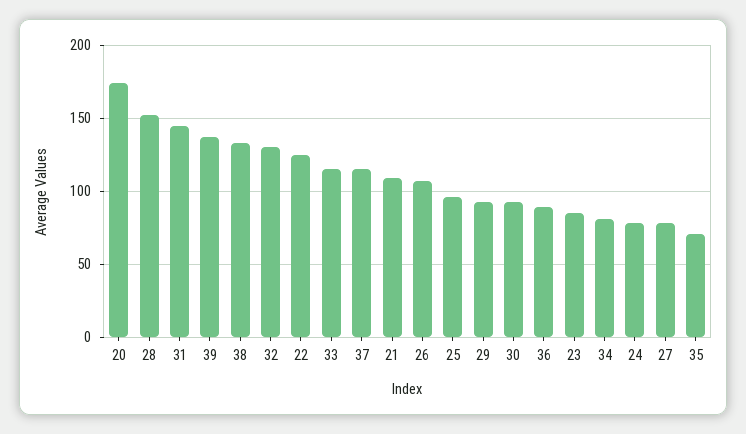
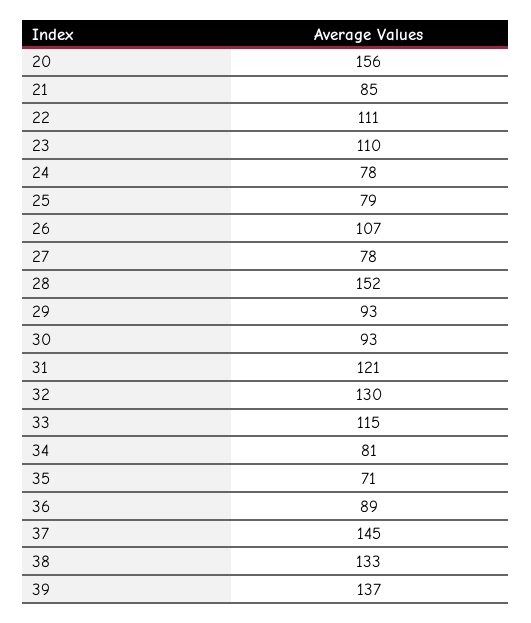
  {
-   "20": 175,
+   "20": 156,
    "28": 152,
-   "31": 145,
+   "31": 121,
    "39": 137,
    "38": 133,
    "32": 130,
-   "22": 125,
+   "22": 111,
    "33": 115,
-   "37": 115,
+   "37": 145,
-   "21": 110,
+   "21": 85,
    "26": 107,
-   "25": 95,
+   "25": 79,
    "29": 93,
    "30": 93,
    "36": 89,
-   "23": 85,
+   "23": 110,
    "34": 81,
    "24": 78,
    "27": 78,
    "35": 71
  }

